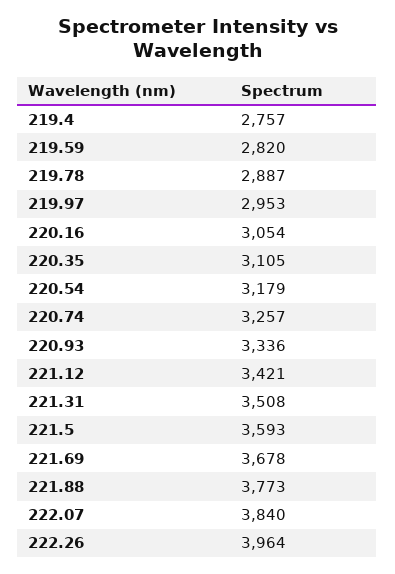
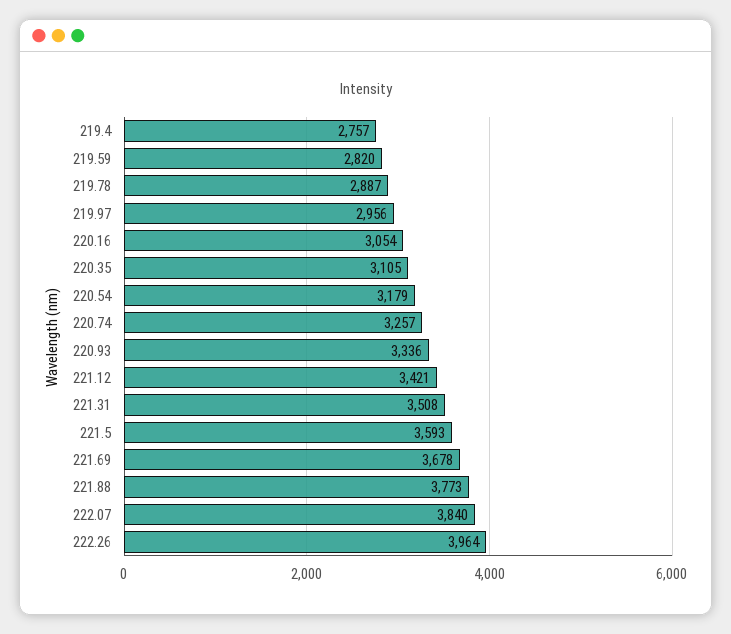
  {
    "219.4": 2757,
    "219.59": 2820,
    "219.78": 2887,
-   "219.97": 2953,
+   "219.97": 2956,
    "220.16": 3054,
    "220.35": 3105,
    "220.54": 3179,
    "220.74": 3257,
    "220.93": 3336,
    "221.12": 3421,
    "221.31": 3508,
    "221.5": 3593,
    "221.69": 3678,
    "221.88": 3773,
    "222.07": 3840,
    "222.26": 3964
  }

